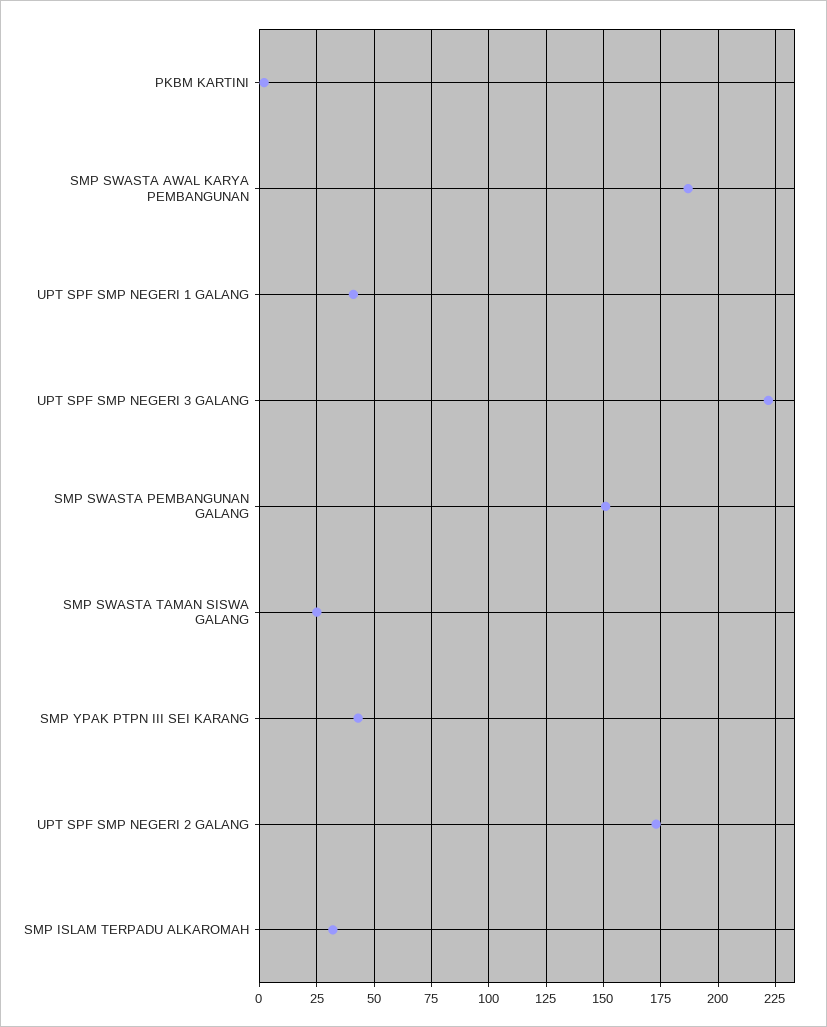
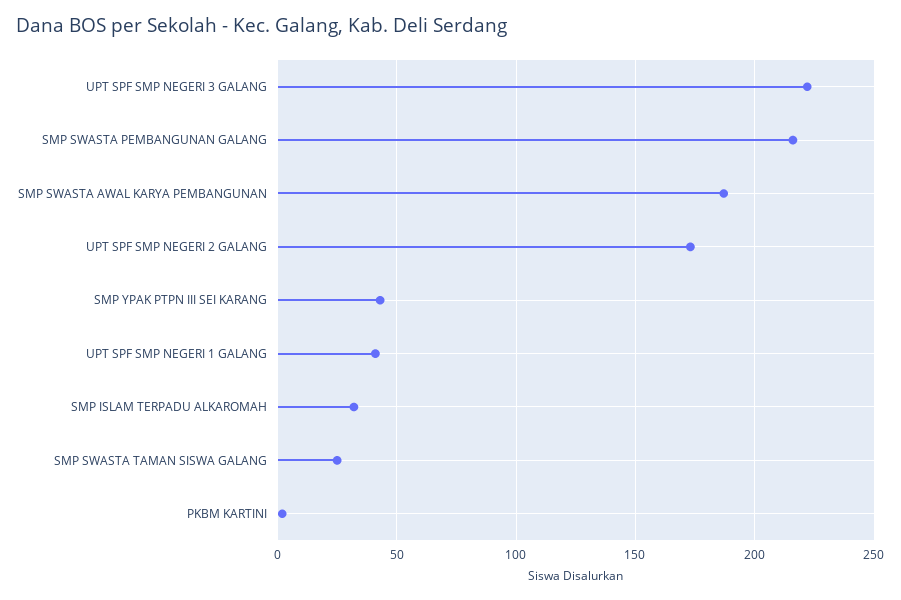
  {
    "PKBM KARTINI": 0,
    "SMP SWASTA AWAL KARYA PEMBANGUNAN": 185,
    "UPT SPF SMP NEGERI 1 GALANG": 40,
    "UPT SPF SMP NEGERI 3 GALANG": 220,
-   "SMP SWASTA PEMBANGUNAN GALANG": 150,
+   "SMP SWASTA PEMBANGUNAN GALANG": 215,
    "SMP SWASTA TAMAN SISWA GALANG": 25,
    "SMP YPAK PTPN III SEI KARANG": 45,
    "UPT SPF SMP NEGERI 2 GALANG": 175,
    "SMP ISLAM TERPADU ALKAROMAH": 30
  }

